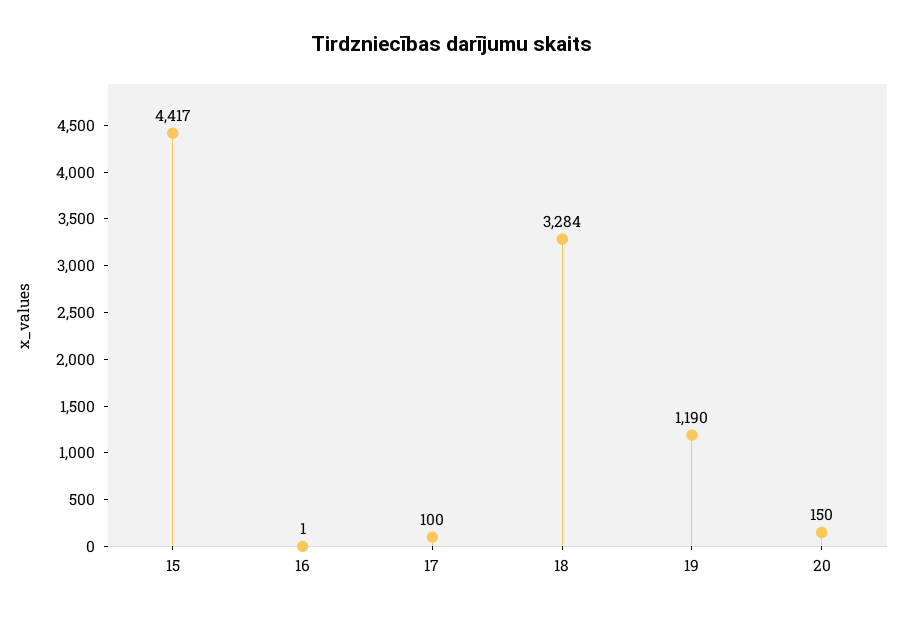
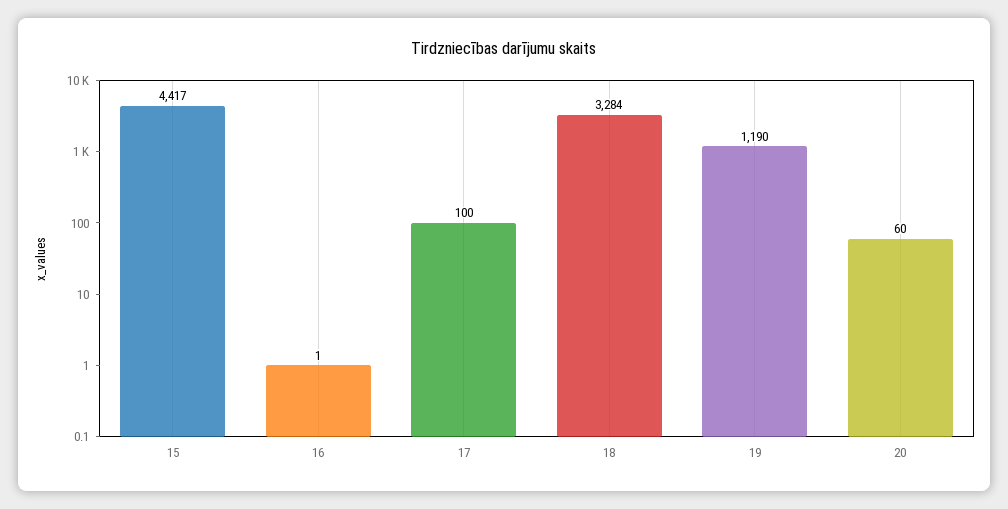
  {
    "15": 4417,
    "16": 1,
    "17": 100,
    "18": 3284,
    "19": 1190,
-   "20": 150
+   "20": 60
  }

